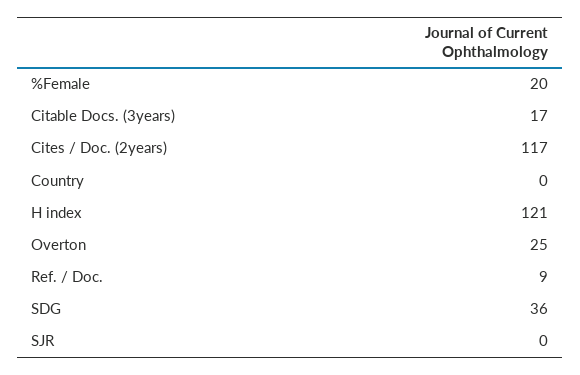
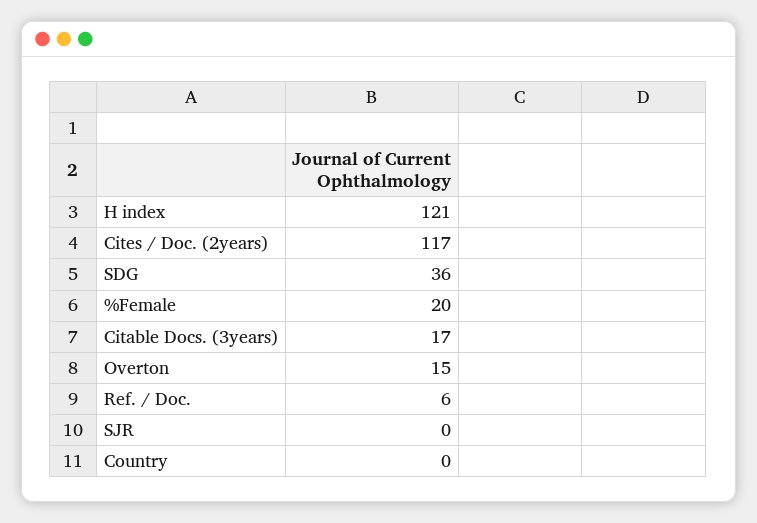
  {
    "%Female": 20,
    "Citable Docs. (3years)": 17,
    "Cites / Doc. (2years)": 117,
    "Country": 0,
    "H index": 121,
-   "Overton": 25,
+   "Overton": 15,
-   "Ref. / Doc.": 9,
+   "Ref. / Doc.": 6,
    "SDG": 36,
    "SJR": 0
  }

